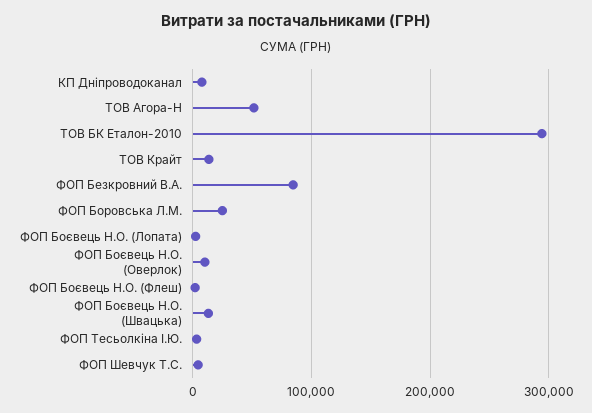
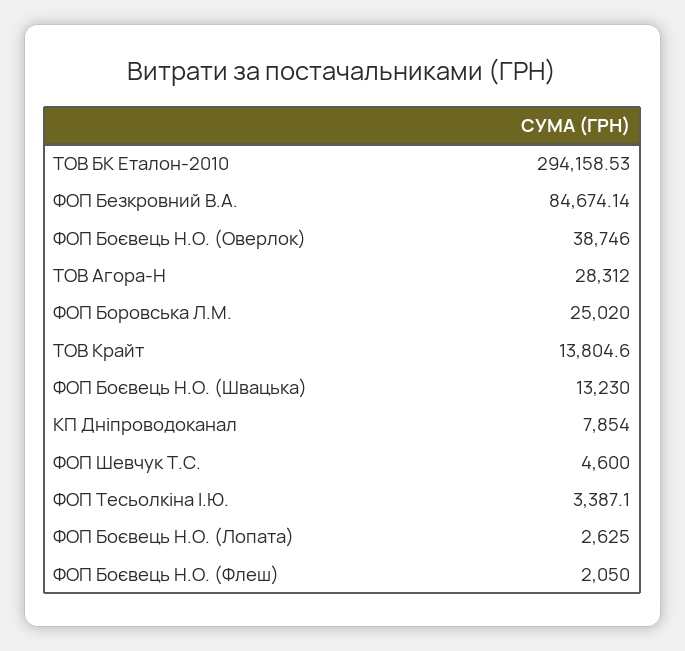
  {
    "КП Дніпроводоканал": 7854,
-   "ТОВ Агора-Н": 50000,
+   "ТОВ Агора-Н": 28312,
    "ТОВ БК Еталон-2010": 294158.53,
    "ТОВ Крайт": 13804.6,
    "ФОП Безкровний В.А.": 84674.14,
    "ФОП Боровська Л.М.": 25020,
    "ФОП Боєвець Н.О. (Лопата)": 2625,
-   "ФОП Боєвець Н.О. (Оверлок)": 10000,
+   "ФОП Боєвець Н.О. (Оверлок)": 38746,
    "ФОП Боєвець Н.О. (Флеш)": 2050,
    "ФОП Боєвець Н.О. (Швацька)": 13230,
    "ФОП Тесьолкіна І.Ю.": 3387.1,
    "ФОП Шевчук Т.С.": 4600
  }

